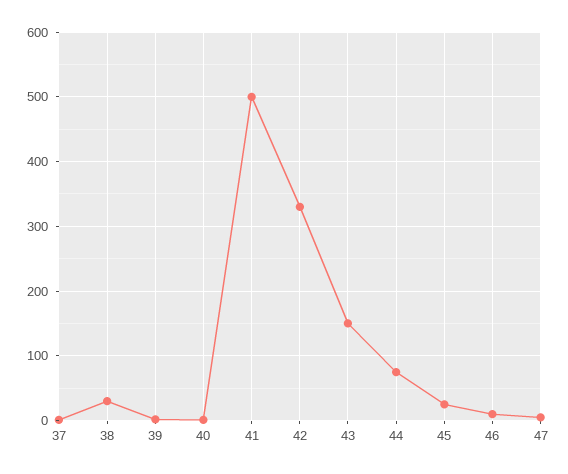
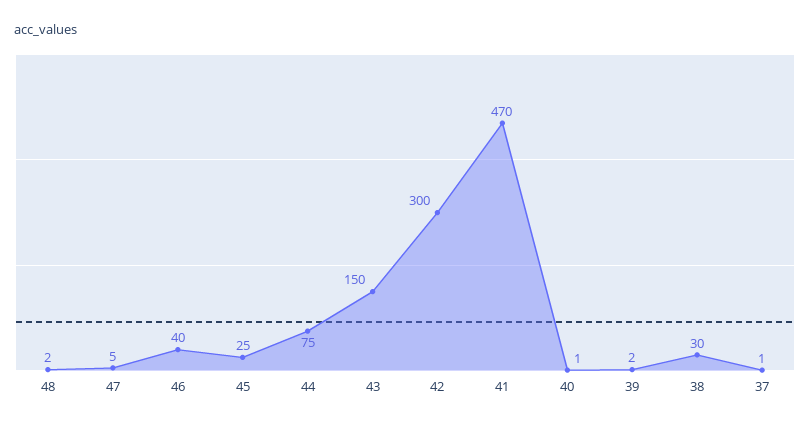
  {
    "37": 1,
    "38": 30,
    "39": 2,
    "40": 1,
-   "41": 500,
+   "41": 470,
-   "42": 330,
+   "42": 300,
    "43": 150,
    "44": 75,
    "45": 25,
-   "46": 10,
+   "46": 40,
-   "47": 5
+   "47": 5,
+   "48": 2
  }

